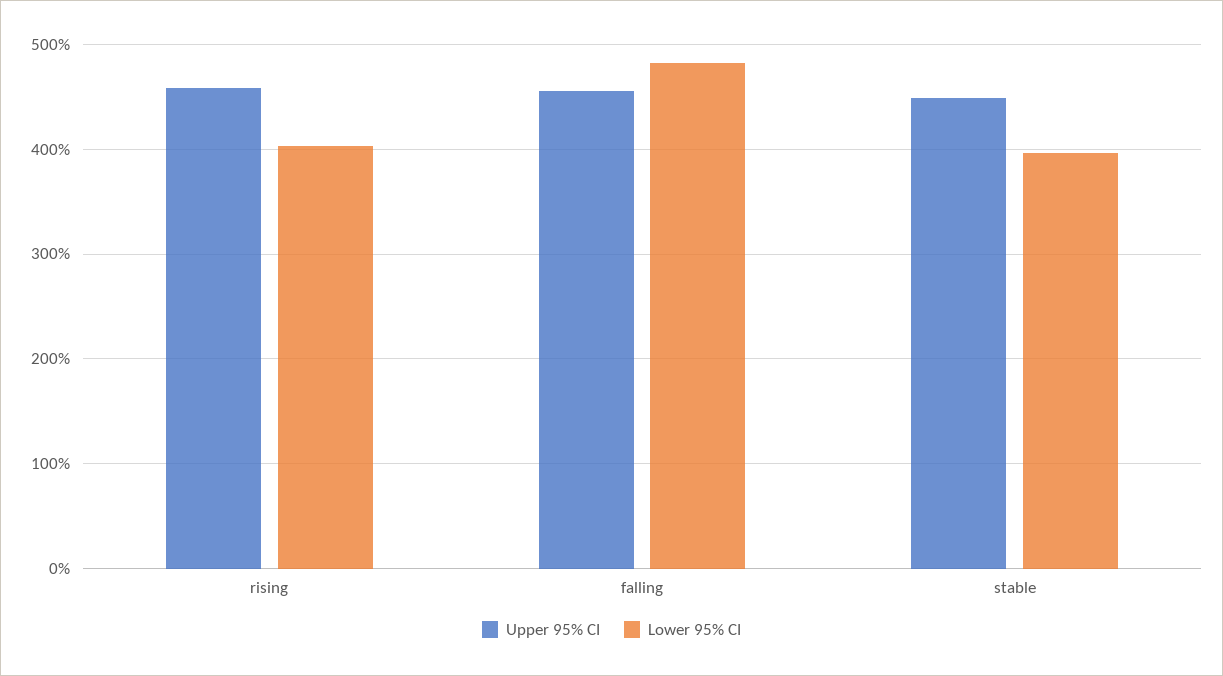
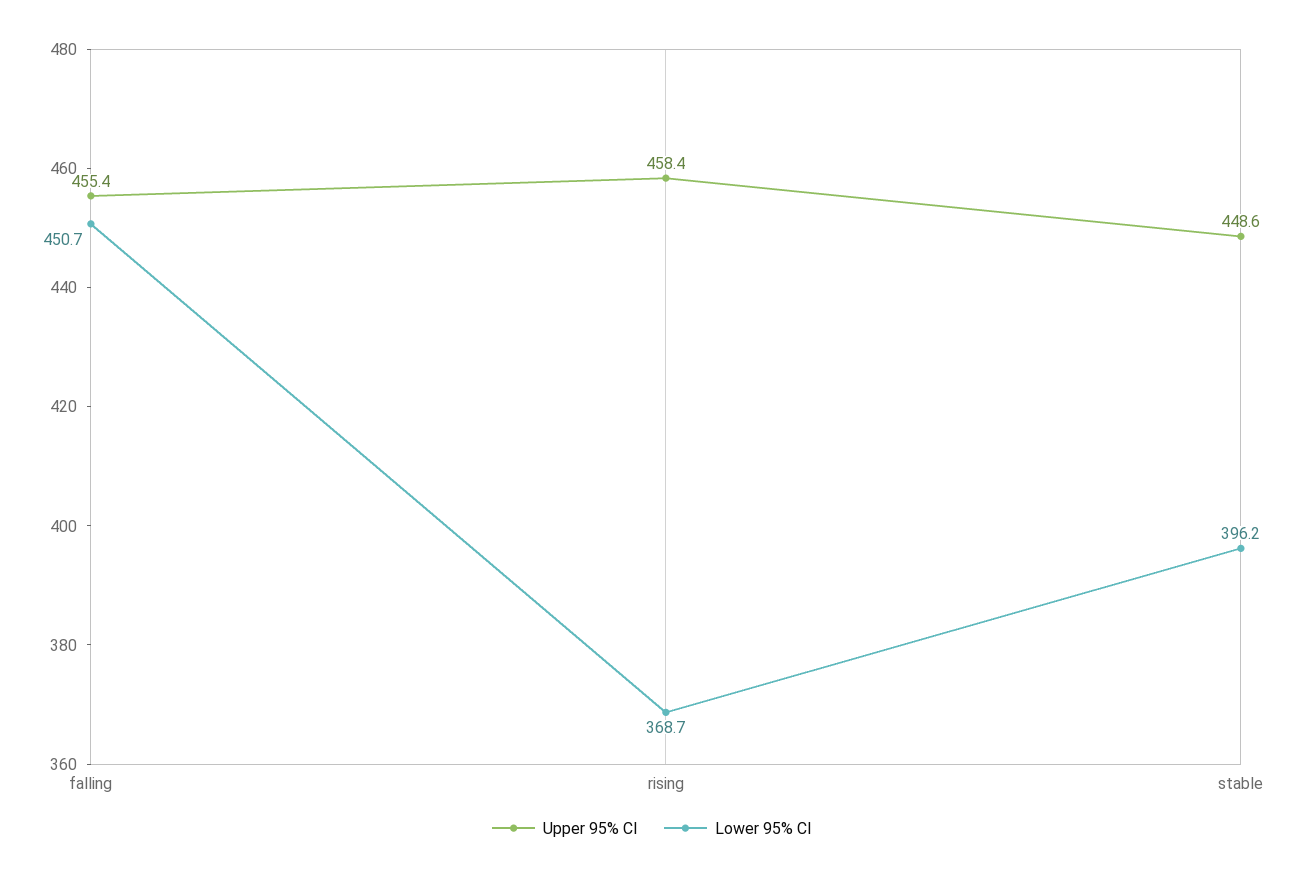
  {
    "Upper 95% CI": {
      "rising": 458.4,
      "falling": 455.4,
      "stable": 448.6
    },
    "Lower 95% CI": {
-     "rising": 400,
+     "rising": 368.7,
-     "falling": 480,
+     "falling": 450.7,
      "stable": 396.2
    }
  }

